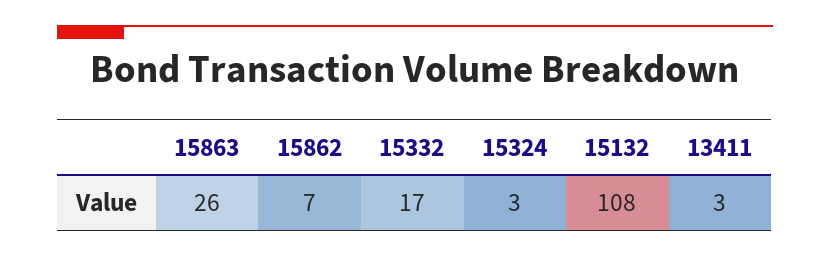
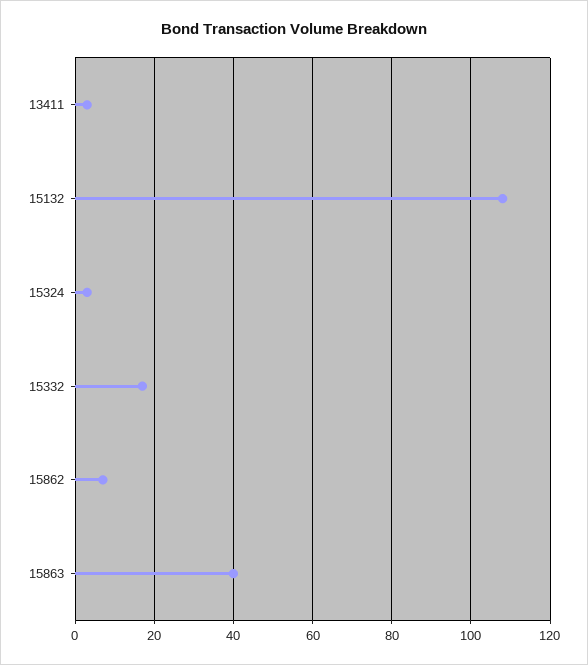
  {
-   "15863": 26,
+   "15863": 40,
    "15862": 7,
    "15332": 17,
    "15324": 3,
    "15132": 108,
    "13411": 3
  }

